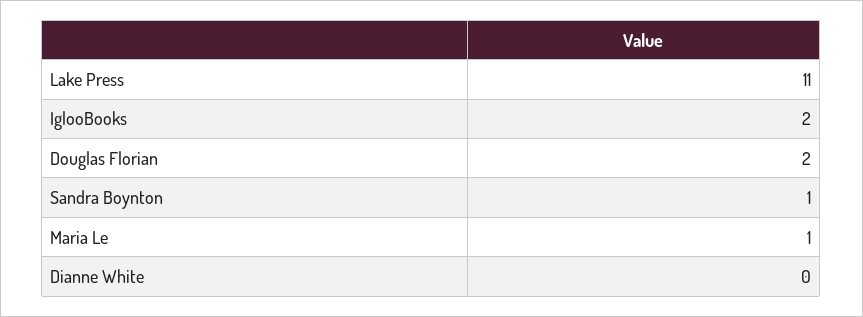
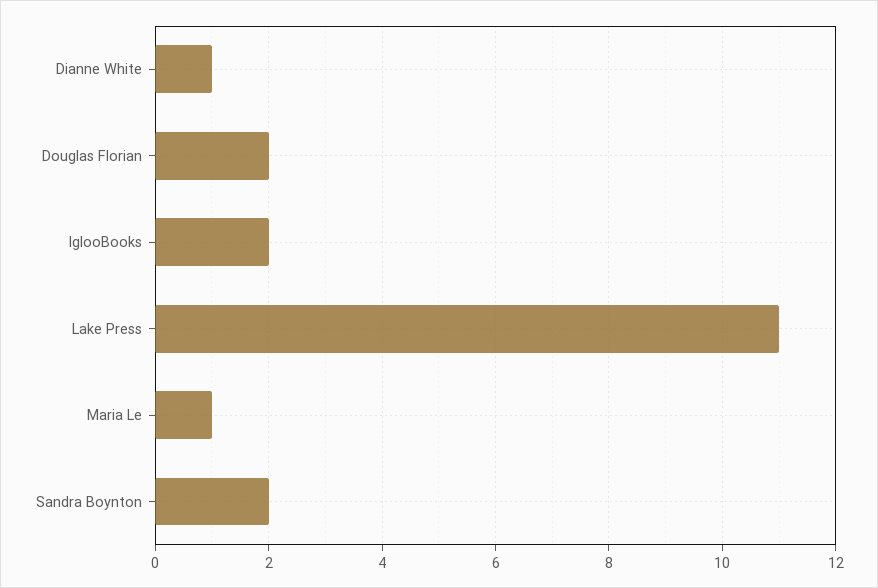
  {
    "Lake Press": 11,
    "IglooBooks": 2,
    "Douglas Florian": 2,
-   "Sandra Boynton": 1,
+   "Sandra Boynton": 2,
    "Maria Le": 1,
-   "Dianne White": 0
+   "Dianne White": 1
  }

